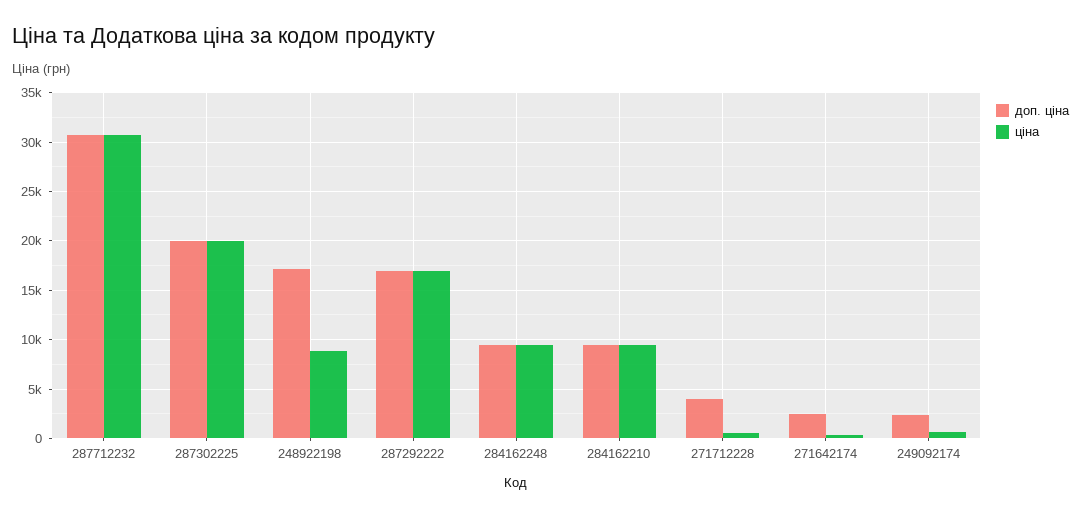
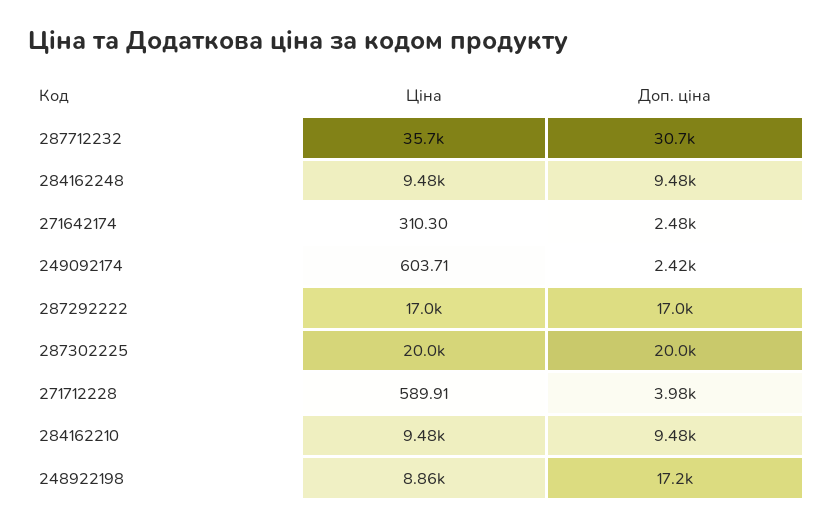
  {
    "доп. ціна": {
      "287712232": 30700,
      "287302225": 20000,
      "248922198": 17200,
      "287292222": 17000,
      "284162248": 9480,
      "284162210": 9480,
      "271712228": 3980,
      "271642174": 2480,
      "249092174": 2420
    },
    "ціна": {
-     "287712232": 31000,
+     "287712232": 35700,
      "287302225": 20000,
      "248922198": 8860,
      "287292222": 17000,
      "284162248": 9480,
      "284162210": 9480,
      "271712228": 589.91,
      "271642174": 310.3,
      "249092174": 603.71
    }
  }

